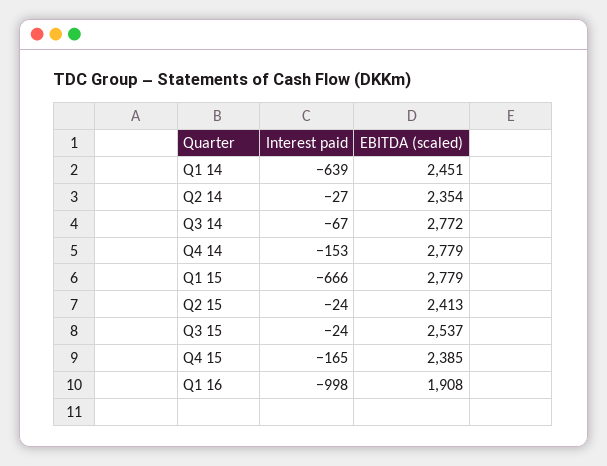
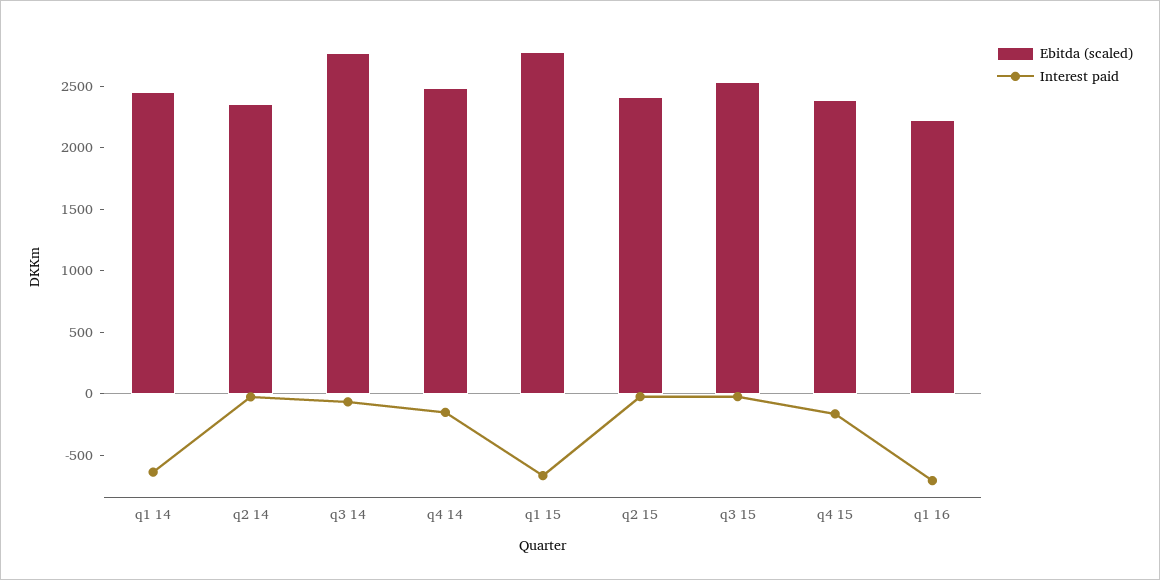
  {
    "Interest paid": {
      "Q1 14": -639,
      "Q2 14": -27,
      "Q3 14": -67,
      "Q4 14": -153,
      "Q1 15": -666,
      "Q2 15": -24,
      "Q3 15": -24,
      "Q4 15": -165,
-     "Q1 16": -998
+     "Q1 16": -700
    },
    "EBITDA (scaled)": {
      "Q1 14": 2451,
      "Q2 14": 2354,
      "Q3 14": 2772,
-     "Q4 14": 2779,
+     "Q4 14": 2500,
      "Q1 15": 2779,
      "Q2 15": 2413,
      "Q3 15": 2537,
      "Q4 15": 2385,
-     "Q1 16": 1908
+     "Q1 16": 2200
    }
  }

